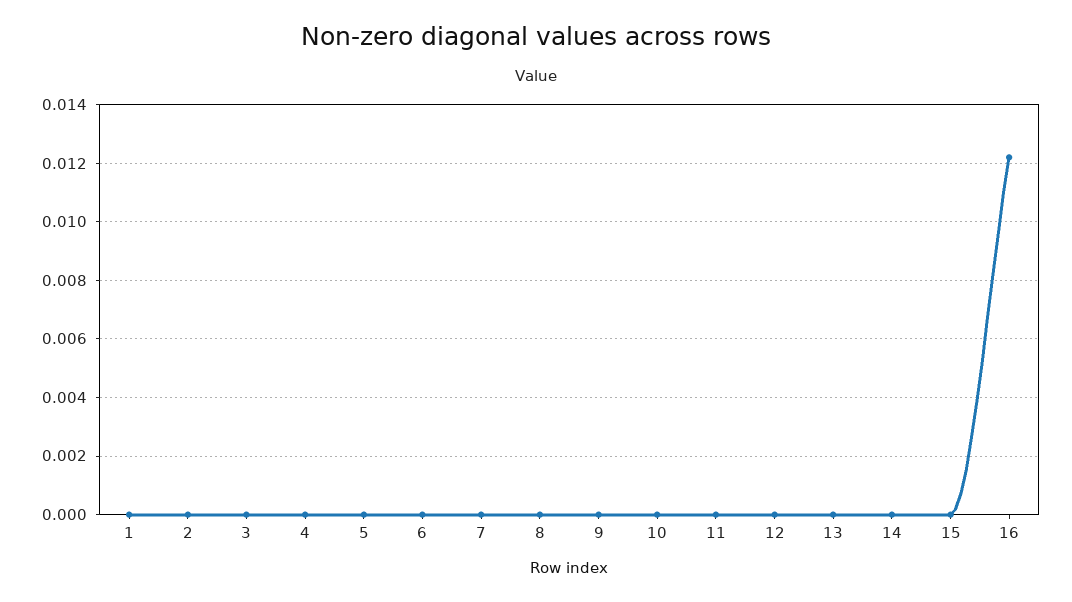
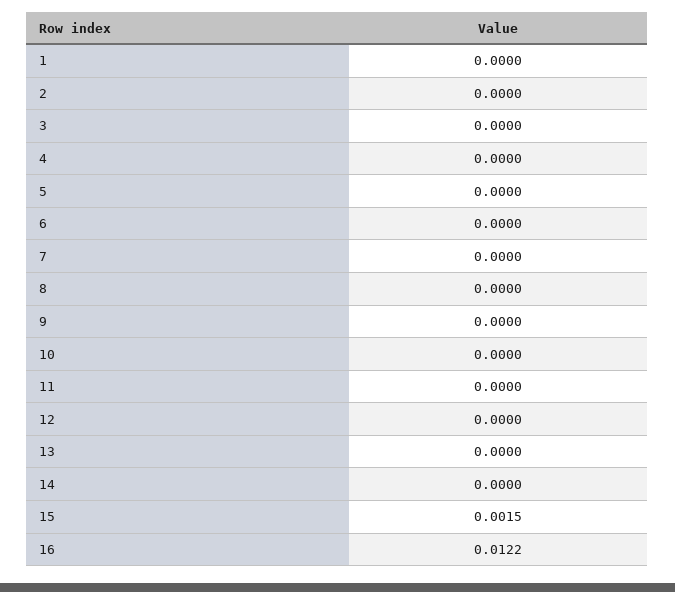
  {
    "1": 0,
    "2": 0,
    "3": 0,
    "4": 0,
    "5": 0,
    "6": 0,
    "7": 0,
    "8": 0,
    "9": 0,
    "10": 0,
    "11": 0,
    "12": 0,
    "13": 0,
    "14": 0,
-   "15": 0,
+   "15": 0.0015,
    "16": 0.0122
  }

